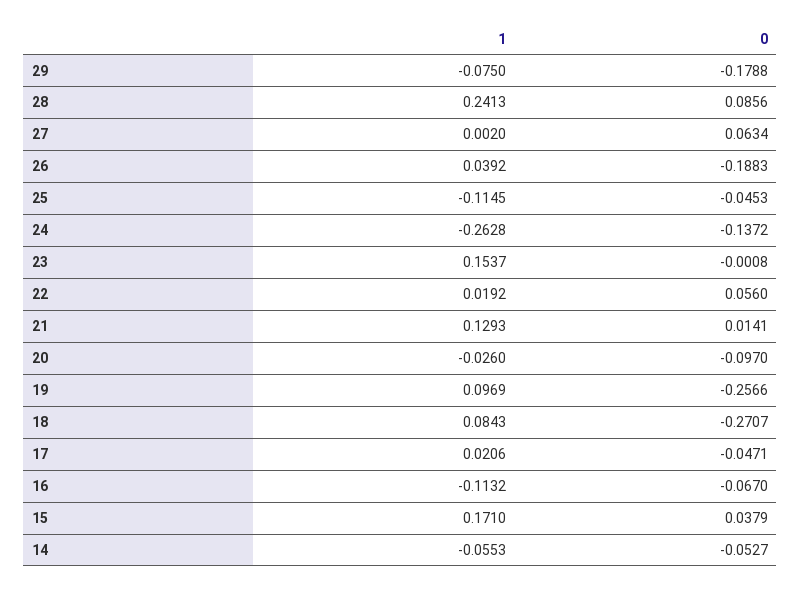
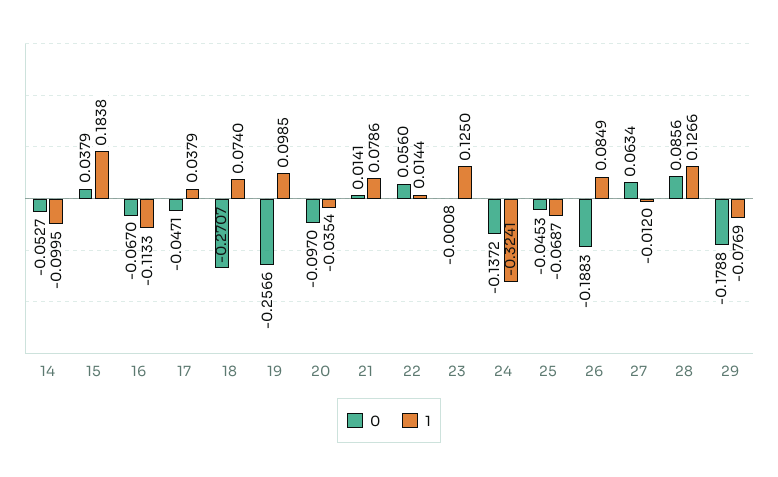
  {
    "1": {
-     "29": -0.075,
+     "29": -0.0769,
-     "28": 0.2413,
+     "28": 0.1266,
-     "27": 0.002,
+     "27": -0.012,
-     "26": 0.0392,
+     "26": 0.0849,
-     "25": -0.1145,
+     "25": -0.0687,
-     "24": -0.2628,
+     "24": -0.3241,
-     "23": 0.1537,
+     "23": 0.125,
-     "22": 0.0192,
+     "22": 0.0144,
-     "21": 0.1293,
+     "21": 0.0786,
-     "20": -0.026,
+     "20": -0.0354,
-     "19": 0.0969,
+     "19": 0.0985,
-     "18": 0.0843,
+     "18": 0.074,
-     "17": 0.0206,
+     "17": 0.0379,
-     "16": -0.1132,
+     "16": -0.1133,
-     "15": 0.171,
+     "15": 0.1838,
-     "14": -0.0553
+     "14": -0.0995
    },
    "0": {
      "29": -0.1788,
      "28": 0.0856,
      "27": 0.0634,
      "26": -0.1883,
      "25": -0.0453,
      "24": -0.1372,
      "23": -0.0008,
      "22": 0.056,
      "21": 0.0141,
      "20": -0.097,
      "19": -0.2566,
      "18": -0.2707,
      "17": -0.0471,
      "16": -0.067,
      "15": 0.0379,
      "14": -0.0527
    }
  }

